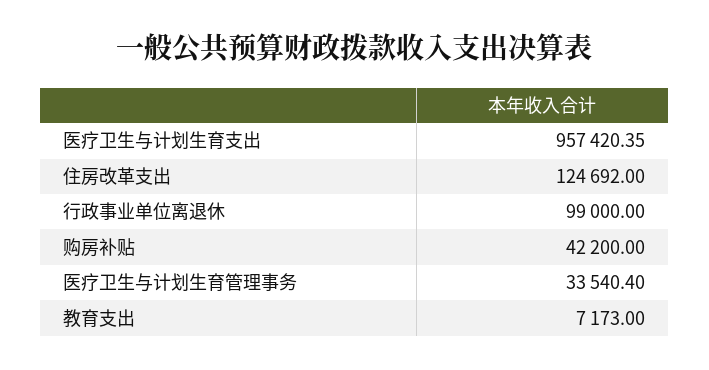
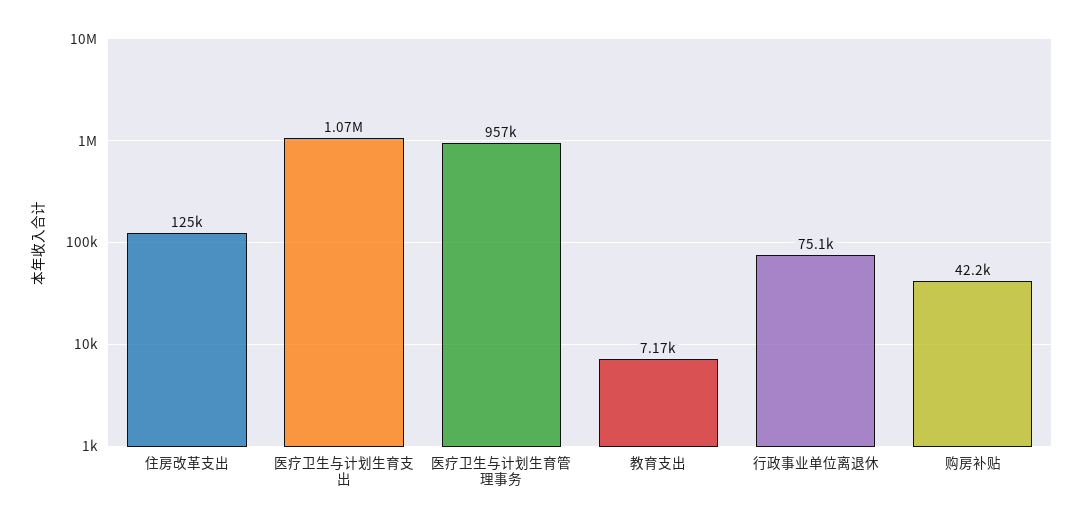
  {
-   "医疗卫生与计划生育支出": 957420.35,
+   "医疗卫生与计划生育支出": 1070000,
    "住房改革支出": 124692,
-   "行政事业单位离退休": 99000,
+   "行政事业单位离退休": 75100,
    "购房补贴": 42200,
-   "医疗卫生与计划生育管理事务": 33540.4,
+   "医疗卫生与计划生育管理事务": 957000,
    "教育支出": 7173
  }

